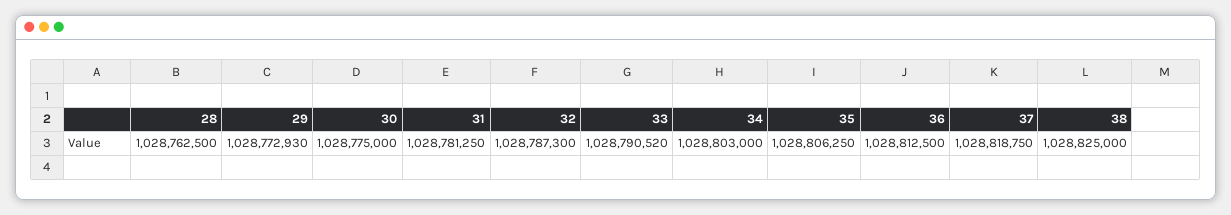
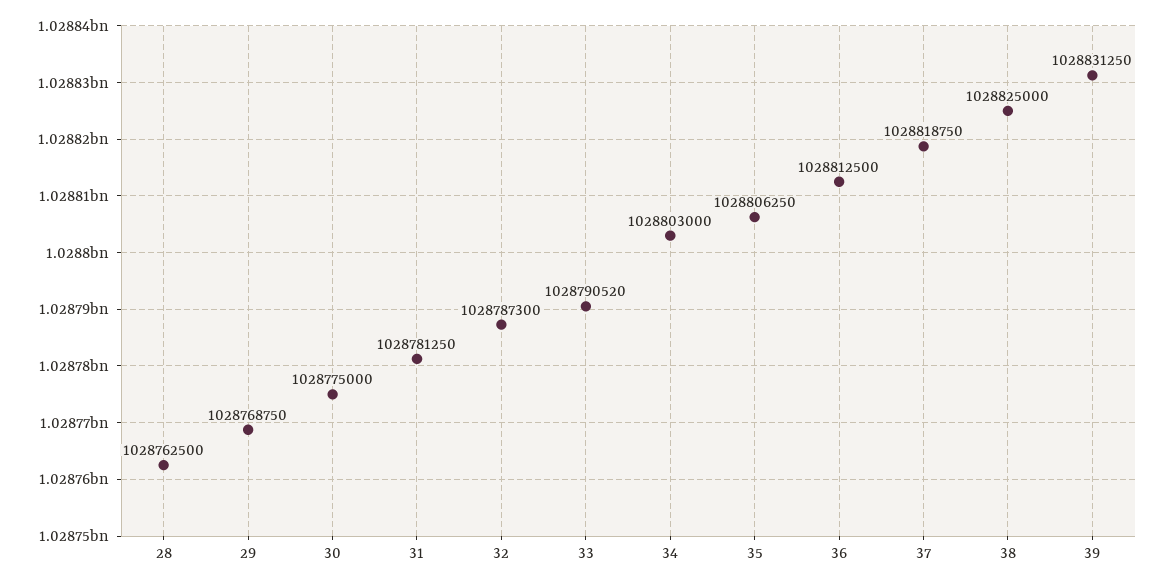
  {
    "28": 1028762500,
-   "29": 1028772930,
+   "29": 1028768750,
    "30": 1028775000,
    "31": 1028781250,
    "32": 1028787300,
    "33": 1028790520,
    "34": 1028803000,
    "35": 1028806250,
    "36": 1028812500,
    "37": 1028818750,
-   "38": 1028825000
+   "38": 1028825000,
+   "39": 1028831250
  }

